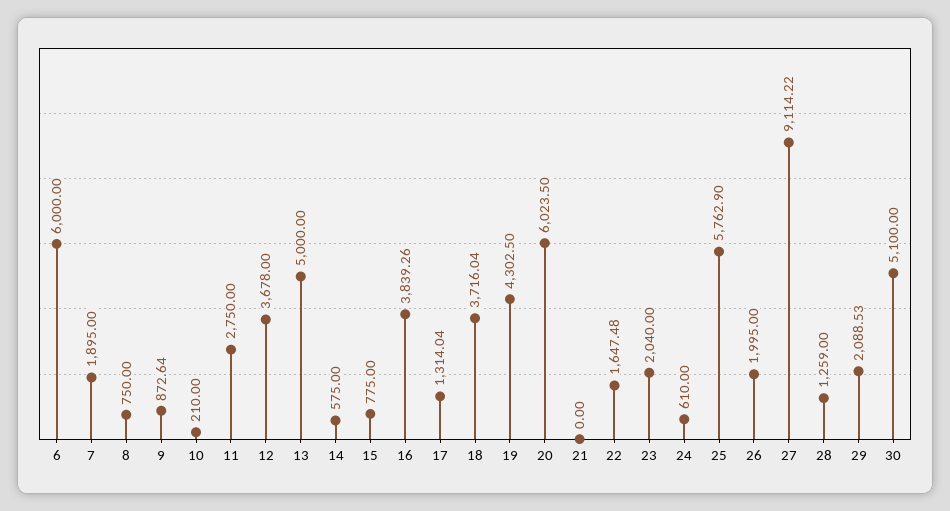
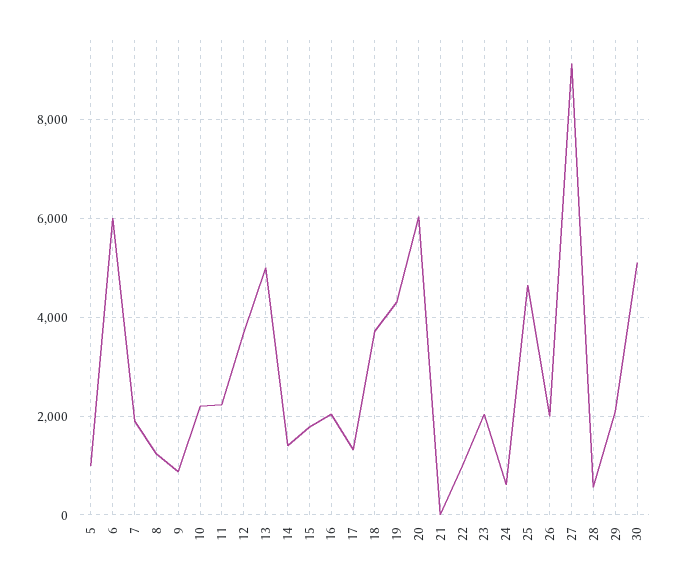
  {
    "6": 6000,
    "7": 1895,
-   "8": 750,
+   "8": 1200,
    "9": 872.64,
-   "10": 210,
+   "10": 2200,
-   "11": 2750,
+   "11": 2200,
    "12": 3678,
    "13": 5000,
-   "14": 575,
+   "14": 1400,
-   "15": 775,
+   "15": 1800,
-   "16": 3839.26,
+   "16": 2000,
    "17": 1314.04,
    "18": 3716.04,
    "19": 4302.5,
    "20": 6023.5,
    "21": 0,
-   "22": 1647.48,
+   "22": 1000,
    "23": 2040,
    "24": 610,
-   "25": 5762.9,
+   "25": 4600,
    "26": 1995,
    "27": 9114.22,
-   "28": 1259,
+   "28": 600,
    "29": 2088.53,
-   "30": 5100
+   "30": 5100,
+   "5": 1000
  }

